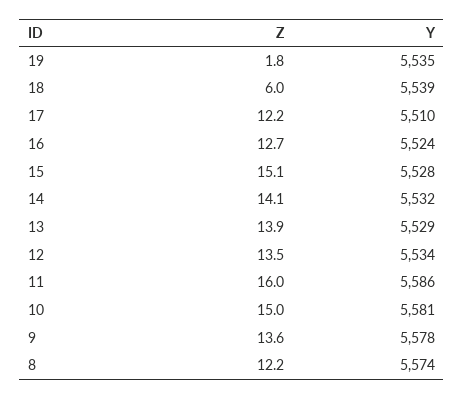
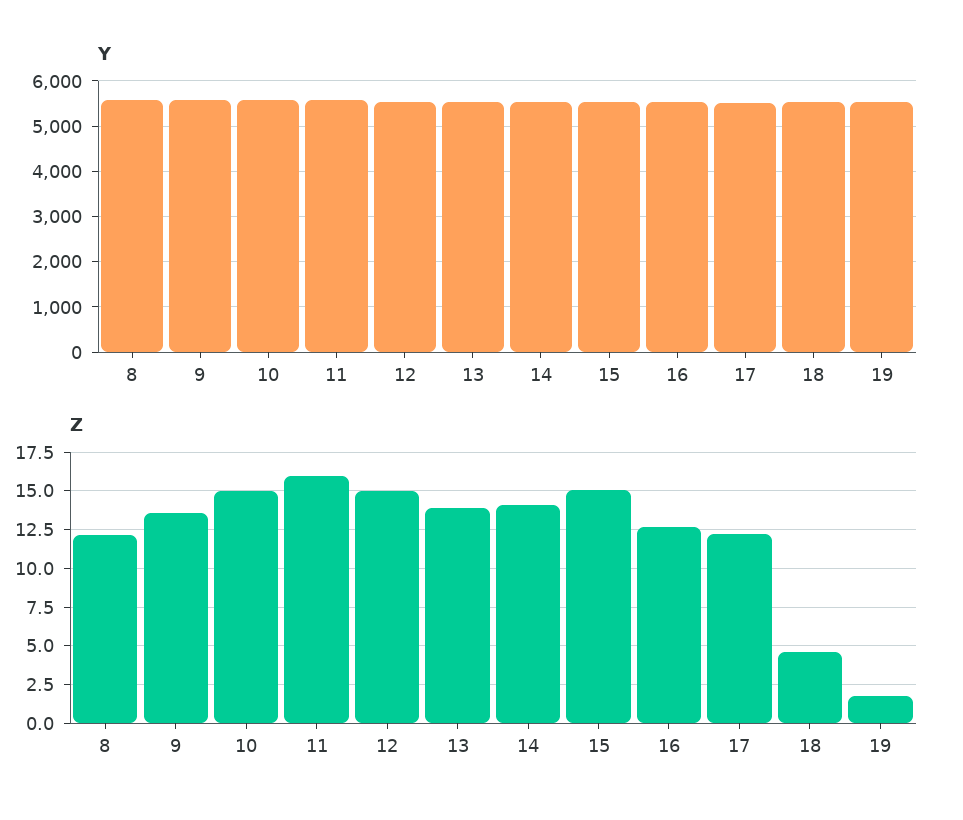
  {
    "Z": {
      "19": 1.8,
-     "18": 6,
+     "18": 4.5,
      "17": 12.2,
      "16": 12.7,
      "15": 15.1,
      "14": 14.1,
      "13": 13.9,
-     "12": 13.5,
+     "12": 15,
      "11": 16,
      "10": 15,
      "9": 13.6,
      "8": 12.2
    },
    "Y": {
      "19": 5535,
      "18": 5539,
      "17": 5510,
      "16": 5524,
      "15": 5528,
      "14": 5532,
      "13": 5529,
      "12": 5534,
      "11": 5586,
      "10": 5581,
      "9": 5578,
      "8": 5574
    }
  }

